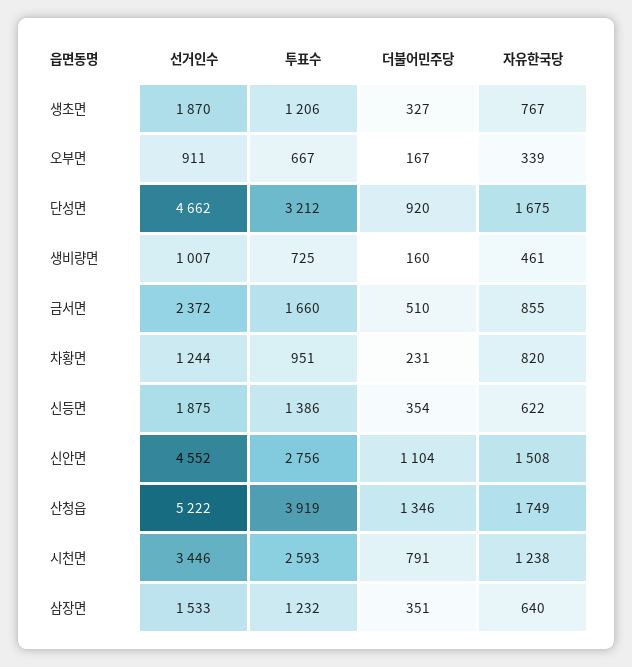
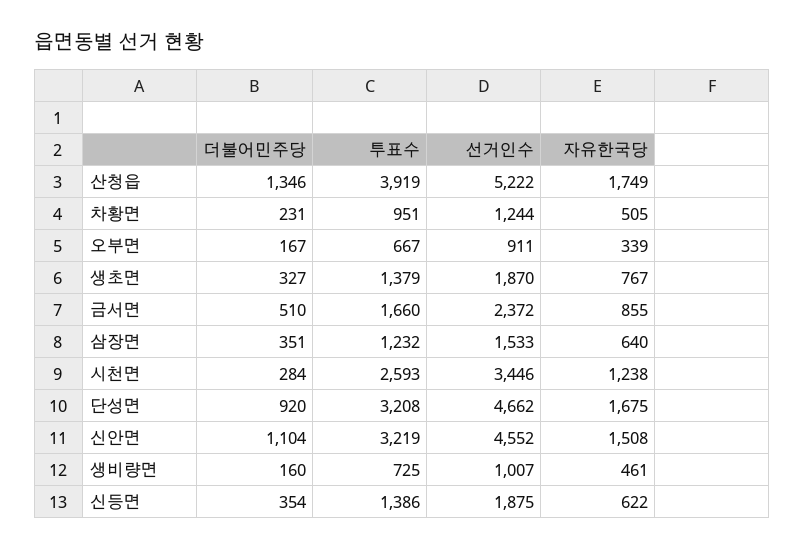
  {
    "선거인수": {
      "생초면": 1870,
      "오부면": 911,
      "단성면": 4662,
      "생비량면": 1007,
      "금서면": 2372,
      "차황면": 1244,
      "신등면": 1875,
      "신안면": 4552,
      "산청읍": 5222,
      "시천면": 3446,
      "삼장면": 1533
    },
    "투표수": {
-     "생초면": 1206,
+     "생초면": 1379,
      "오부면": 667,
-     "단성면": 3212,
+     "단성면": 3208,
      "생비량면": 725,
      "금서면": 1660,
      "차황면": 951,
      "신등면": 1386,
-     "신안면": 2756,
+     "신안면": 3219,
      "산청읍": 3919,
      "시천면": 2593,
      "삼장면": 1232
    },
    "더불어민주당": {
      "생초면": 327,
      "오부면": 167,
      "단성면": 920,
      "생비량면": 160,
      "금서면": 510,
      "차황면": 231,
      "신등면": 354,
      "신안면": 1104,
      "산청읍": 1346,
-     "시천면": 791,
+     "시천면": 284,
      "삼장면": 351
    },
    "자유한국당": {
      "생초면": 767,
      "오부면": 339,
      "단성면": 1675,
      "생비량면": 461,
      "금서면": 855,
-     "차황면": 820,
+     "차황면": 505,
      "신등면": 622,
      "신안면": 1508,
      "산청읍": 1749,
      "시천면": 1238,
      "삼장면": 640
    }
  }

